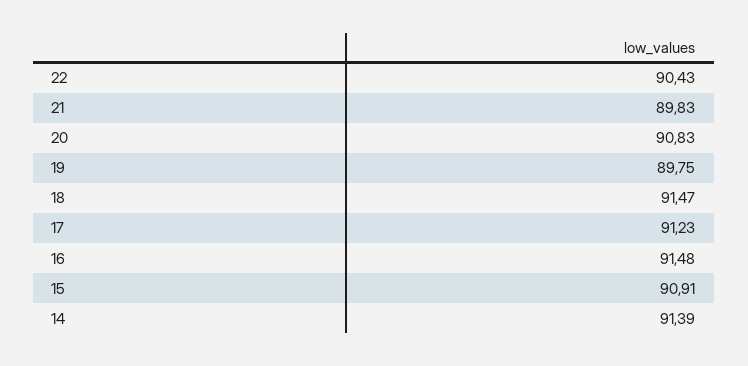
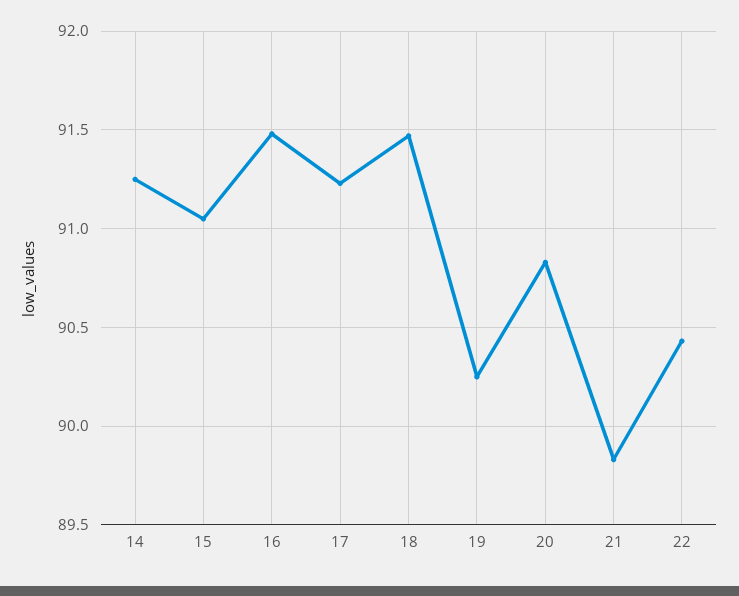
  {
    "22": 90.43,
    "21": 89.83,
    "20": 90.83,
-   "19": 89.75,
+   "19": 90.25,
    "18": 91.47,
    "17": 91.23,
    "16": 91.48,
-   "15": 90.91,
+   "15": 91.05,
-   "14": 91.39
+   "14": 91.25
  }

